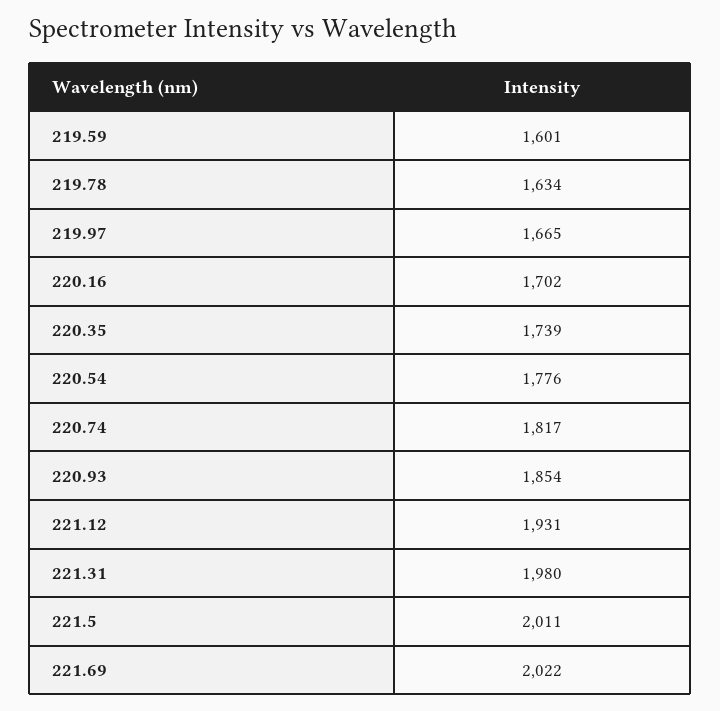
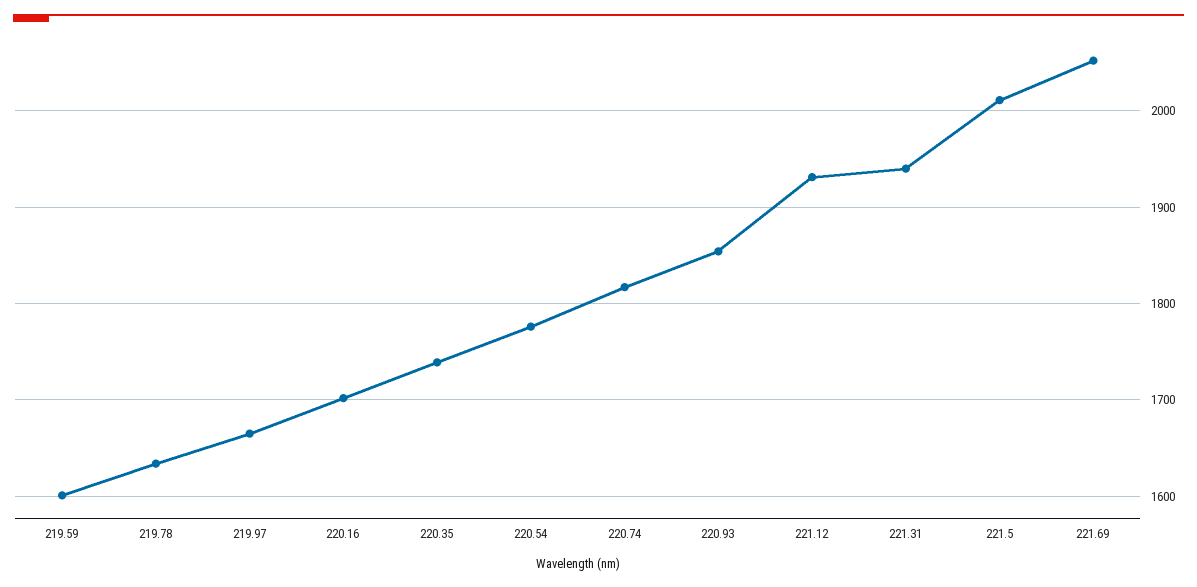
  {
    "219.59": 1601,
    "219.78": 1634,
    "219.97": 1665,
    "220.16": 1702,
    "220.35": 1739,
    "220.54": 1776,
    "220.74": 1817,
    "220.93": 1854,
    "221.12": 1931,
-   "221.31": 1980,
+   "221.31": 1940,
    "221.5": 2011,
-   "221.69": 2022
+   "221.69": 2050
  }

